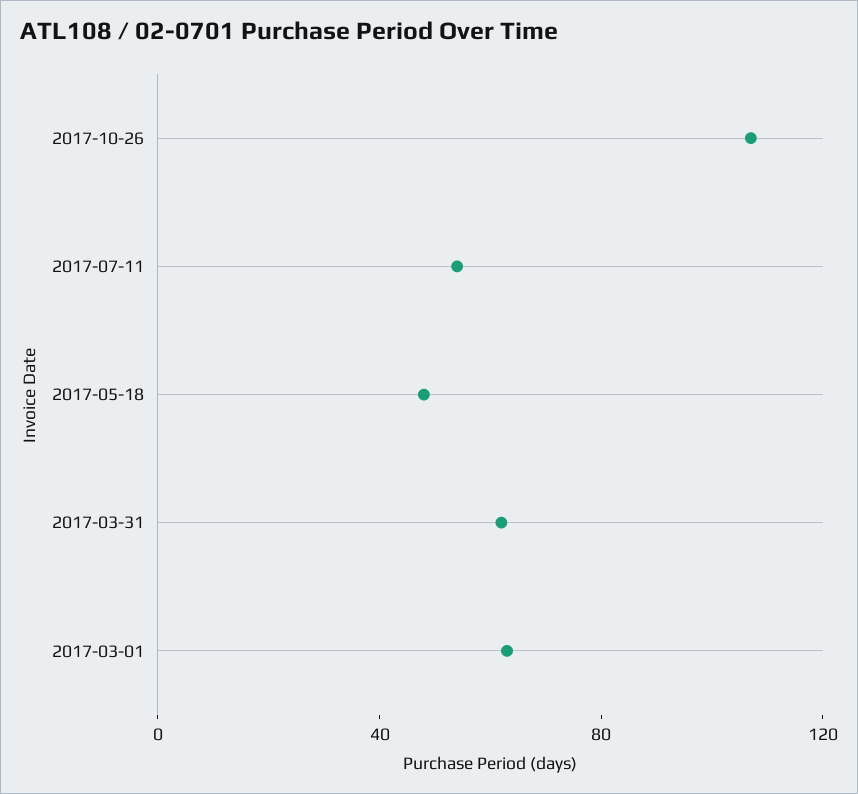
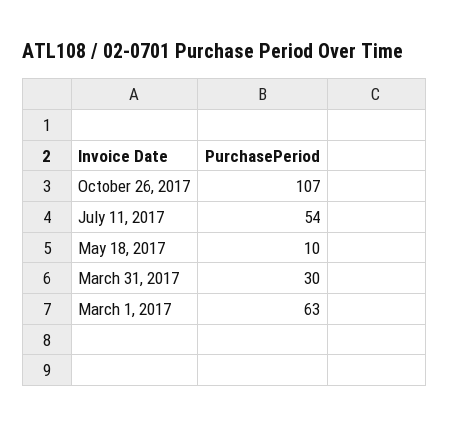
  {
    "2017-10-26": 107,
    "2017-07-11": 54,
-   "2017-05-18": 50,
+   "2017-05-18": 10,
-   "2017-03-31": 60,
+   "2017-03-31": 30,
    "2017-03-01": 63
  }

